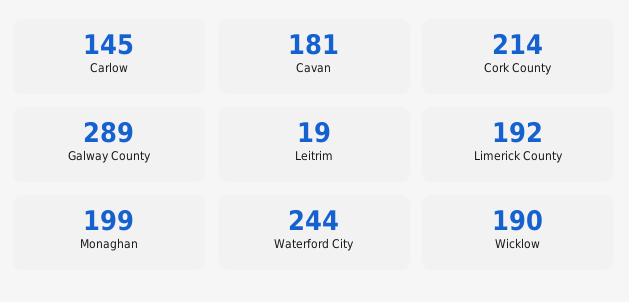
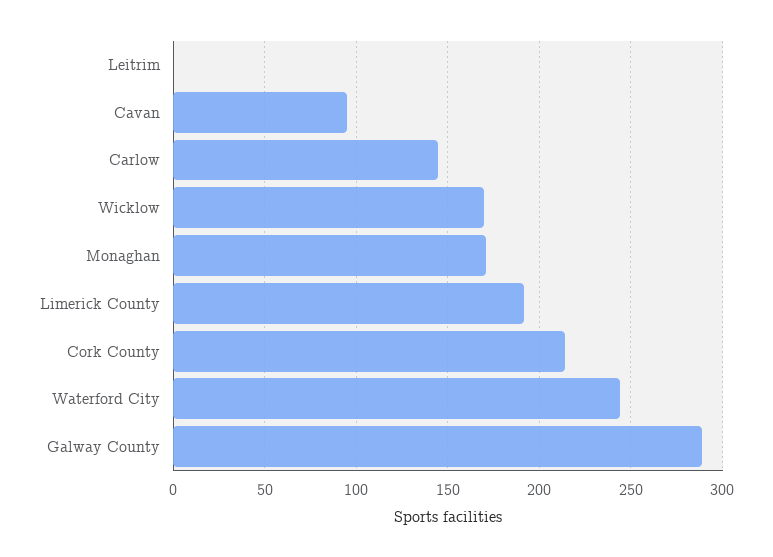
  {
    "Carlow": 145,
-   "Cavan": 181,
+   "Cavan": 95,
    "Cork County": 214,
    "Galway County": 289,
-   "Leitrim": 19,
+   "Leitrim": 0,
    "Limerick County": 192,
-   "Monaghan": 199,
+   "Monaghan": 170,
    "Waterford City": 244,
-   "Wicklow": 190
+   "Wicklow": 170
  }

